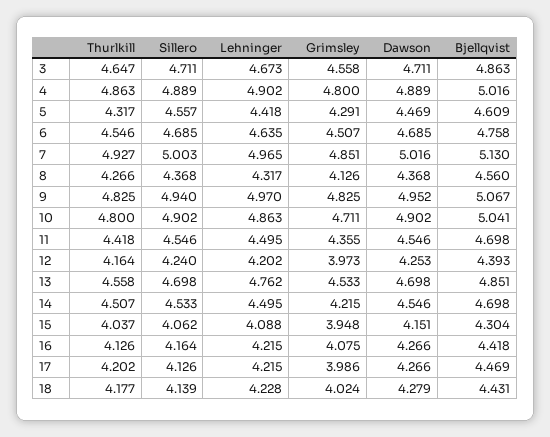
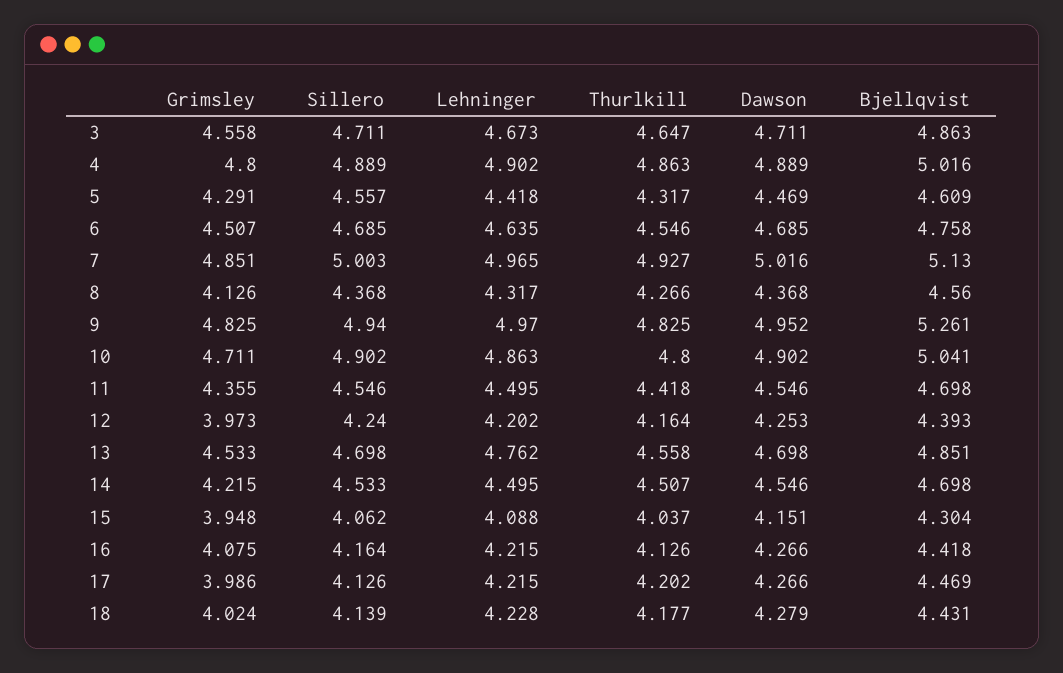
  {
    "Thurlkill": {
      "3": 4.647,
      "4": 4.863,
      "5": 4.317,
      "6": 4.546,
      "7": 4.927,
      "8": 4.266,
      "9": 4.825,
      "10": 4.8,
      "11": 4.418,
      "12": 4.164,
      "13": 4.558,
      "14": 4.507,
      "15": 4.037,
      "16": 4.126,
      "17": 4.202,
      "18": 4.177
    },
    "Sillero": {
      "3": 4.711,
      "4": 4.889,
      "5": 4.557,
      "6": 4.685,
      "7": 5.003,
      "8": 4.368,
      "9": 4.94,
      "10": 4.902,
      "11": 4.546,
      "12": 4.24,
      "13": 4.698,
      "14": 4.533,
      "15": 4.062,
      "16": 4.164,
      "17": 4.126,
      "18": 4.139
    },
    "Lehninger": {
      "3": 4.673,
      "4": 4.902,
      "5": 4.418,
      "6": 4.635,
      "7": 4.965,
      "8": 4.317,
      "9": 4.97,
      "10": 4.863,
      "11": 4.495,
      "12": 4.202,
      "13": 4.762,
      "14": 4.495,
      "15": 4.088,
      "16": 4.215,
      "17": 4.215,
      "18": 4.228
    },
    "Grimsley": {
      "3": 4.558,
      "4": 4.8,
      "5": 4.291,
      "6": 4.507,
      "7": 4.851,
      "8": 4.126,
      "9": 4.825,
      "10": 4.711,
      "11": 4.355,
      "12": 3.973,
      "13": 4.533,
      "14": 4.215,
      "15": 3.948,
      "16": 4.075,
      "17": 3.986,
      "18": 4.024
    },
    "Dawson": {
      "3": 4.711,
      "4": 4.889,
      "5": 4.469,
      "6": 4.685,
      "7": 5.016,
      "8": 4.368,
      "9": 4.952,
      "10": 4.902,
      "11": 4.546,
      "12": 4.253,
      "13": 4.698,
      "14": 4.546,
      "15": 4.151,
      "16": 4.266,
      "17": 4.266,
      "18": 4.279
    },
    "Bjellqvist": {
      "3": 4.863,
      "4": 5.016,
      "5": 4.609,
      "6": 4.758,
      "7": 5.13,
      "8": 4.56,
-     "9": 5.067,
+     "9": 5.261,
      "10": 5.041,
      "11": 4.698,
      "12": 4.393,
      "13": 4.851,
      "14": 4.698,
      "15": 4.304,
      "16": 4.418,
      "17": 4.469,
      "18": 4.431
    }
  }

